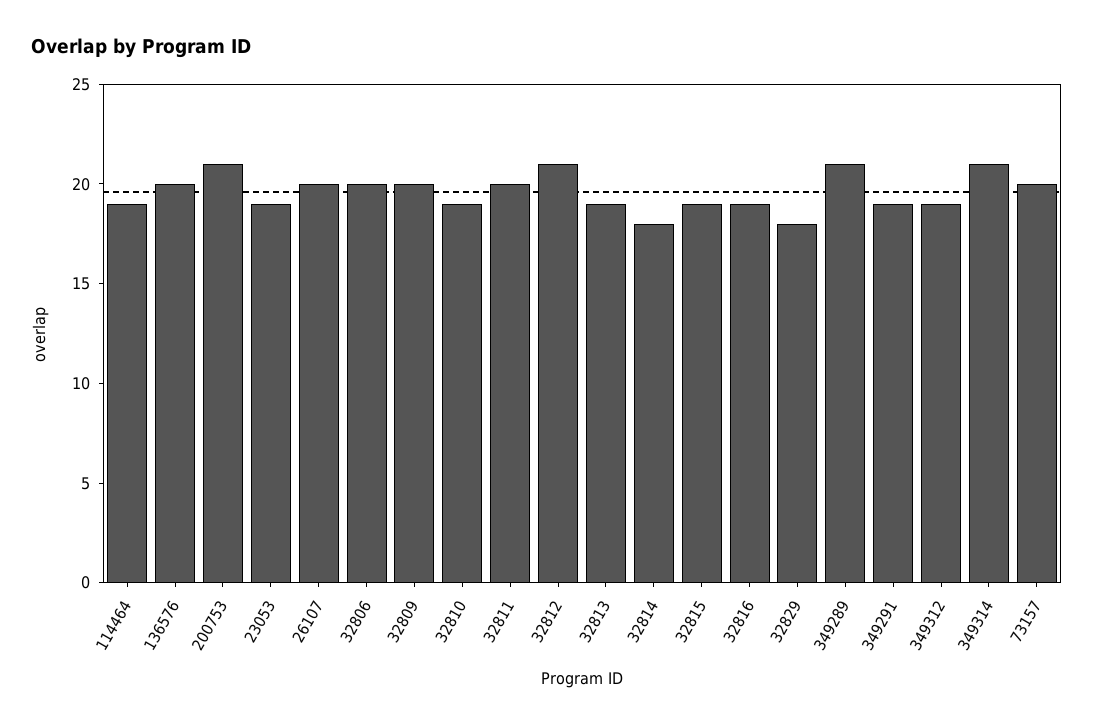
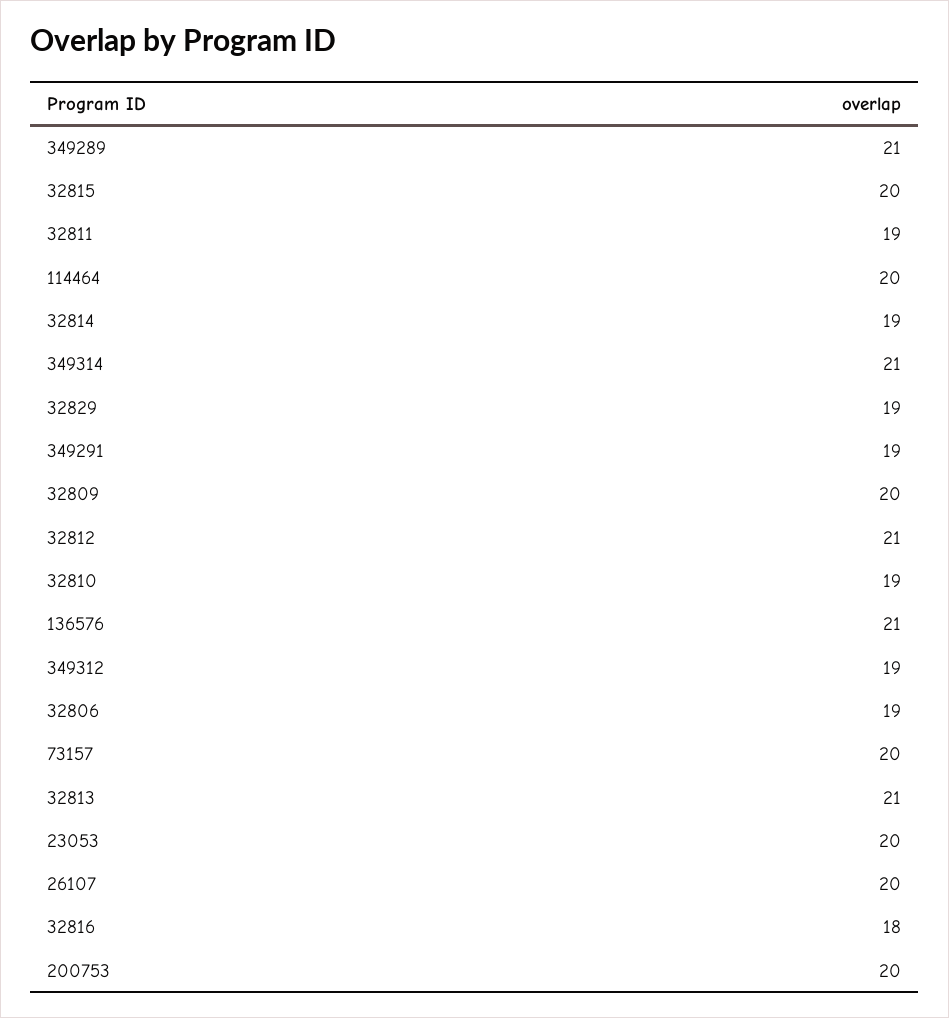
  {
-   "114464": 19,
+   "114464": 20,
-   "136576": 20,
+   "136576": 21,
-   "200753": 21,
+   "200753": 20,
-   "23053": 19,
+   "23053": 20,
    "26107": 20,
-   "32806": 20,
+   "32806": 19,
    "32809": 20,
    "32810": 19,
-   "32811": 20,
+   "32811": 19,
    "32812": 21,
-   "32813": 19,
+   "32813": 21,
-   "32814": 18,
+   "32814": 19,
-   "32815": 19,
+   "32815": 20,
-   "32816": 19,
+   "32816": 18,
-   "32829": 18,
+   "32829": 19,
    "349289": 21,
    "349291": 19,
    "349312": 19,
    "349314": 21,
    "73157": 20
  }

